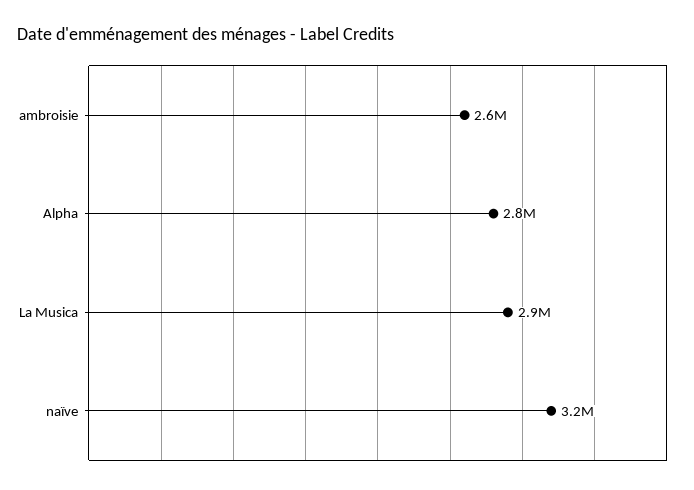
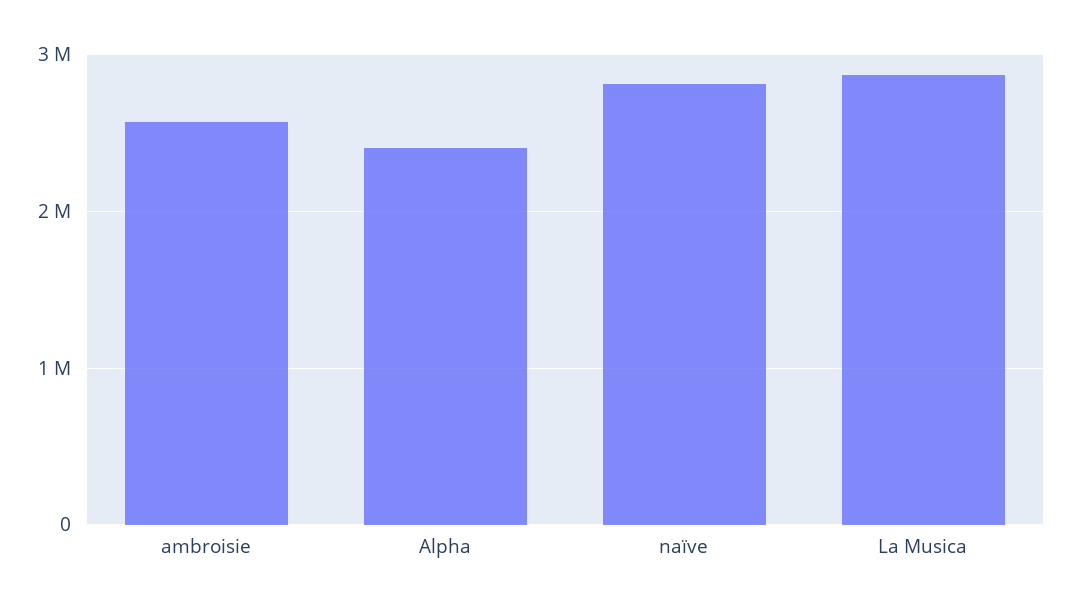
  {
    "ambroisie": 2600000,
-   "Alpha": 2800000,
+   "Alpha": 2400000,
    "La Musica": 2900000,
-   "naïve": 3200000
+   "naïve": 2800000
  }

